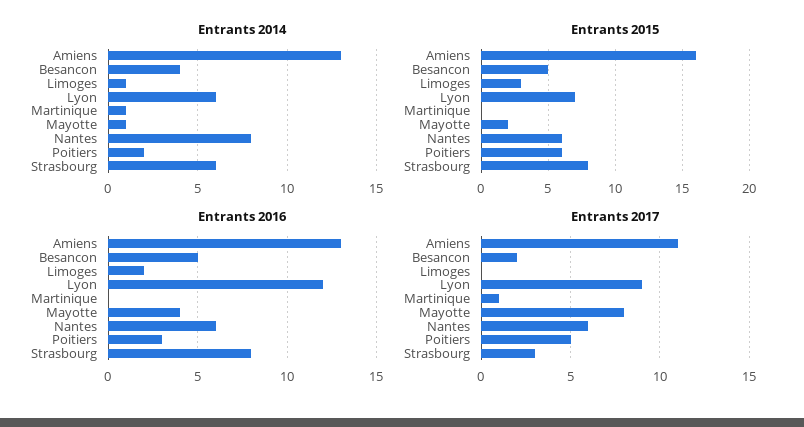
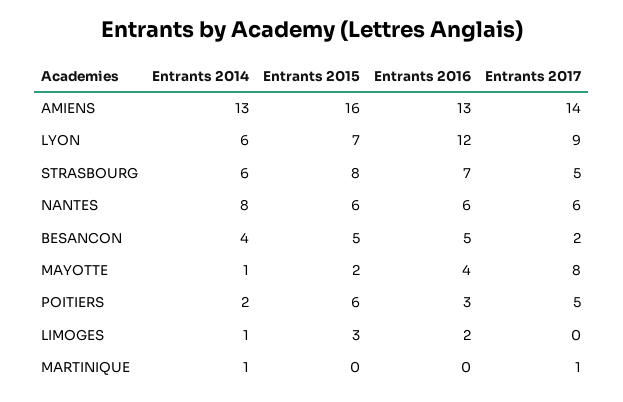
  {
    "Entrants 2014": {
      "Amiens": 13,
      "Besancon": 4,
      "Limoges": 1,
      "Lyon": 6,
      "Martinique": 1,
      "Mayotte": 1,
      "Nantes": 8,
      "Poitiers": 2,
      "Strasbourg": 6
    },
    "Entrants 2015": {
      "Amiens": 16,
      "Besancon": 5,
      "Limoges": 3,
      "Lyon": 7,
      "Martinique": 0,
      "Mayotte": 2,
      "Nantes": 6,
      "Poitiers": 6,
      "Strasbourg": 8
    },
    "Entrants 2016": {
      "Amiens": 13,
      "Besancon": 5,
      "Limoges": 2,
      "Lyon": 12,
      "Martinique": 0,
      "Mayotte": 4,
      "Nantes": 6,
      "Poitiers": 3,
-     "Strasbourg": 8
+     "Strasbourg": 7
    },
    "Entrants 2017": {
-     "Amiens": 11,
+     "Amiens": 14,
      "Besancon": 2,
      "Limoges": 0,
      "Lyon": 9,
      "Martinique": 1,
      "Mayotte": 8,
      "Nantes": 6,
      "Poitiers": 5,
-     "Strasbourg": 3
+     "Strasbourg": 5
    }
  }

